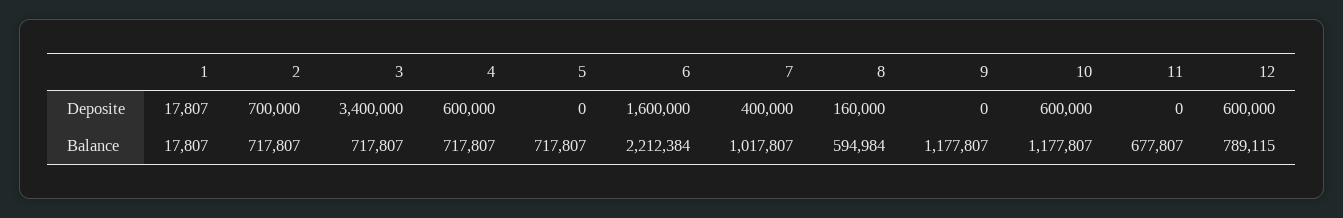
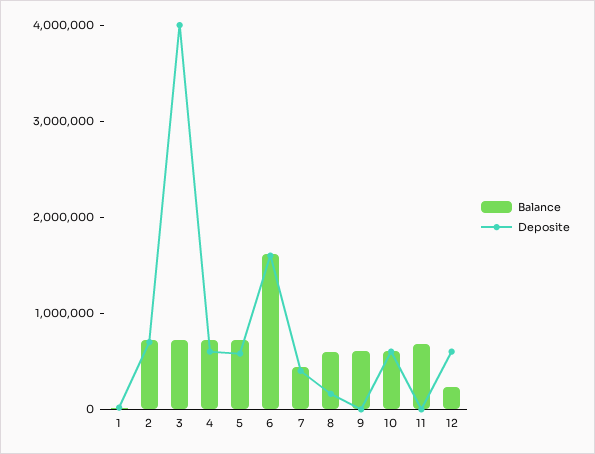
  {
    "Deposite": {
      "1": 17807,
      "2": 700000,
-     "3": 3400000,
+     "3": 4000000,
      "4": 600000,
-     "5": 0,
+     "5": 600000,
      "6": 1600000,
      "7": 400000,
      "8": 160000,
      "9": 0,
      "10": 600000,
      "11": 0,
      "12": 600000
    },
    "Balance": {
      "1": 17807,
      "2": 717807,
      "3": 717807,
      "4": 717807,
      "5": 717807,
-     "6": 2212384,
+     "6": 1600000,
-     "7": 1017807,
+     "7": 400000,
      "8": 594984,
-     "9": 1177807,
+     "9": 600000,
-     "10": 1177807,
+     "10": 600000,
      "11": 677807,
-     "12": 789115
+     "12": 200000
    }
  }

